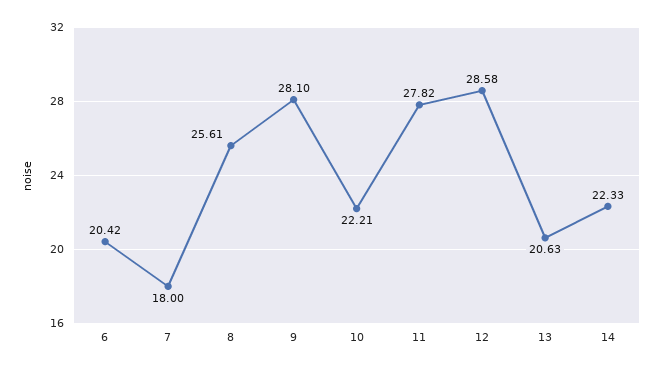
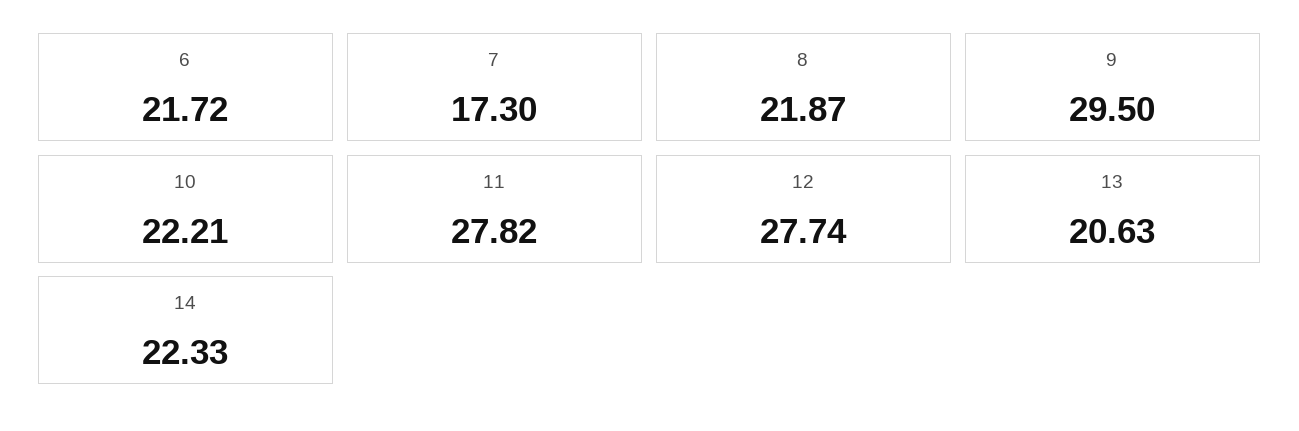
  {
-   "6": 20.42,
+   "6": 21.72,
-   "7": 18,
+   "7": 17.3,
-   "8": 25.61,
+   "8": 21.87,
-   "9": 28.1,
+   "9": 29.5,
    "10": 22.21,
    "11": 27.82,
-   "12": 28.58,
+   "12": 27.74,
    "13": 20.63,
    "14": 22.33
  }

